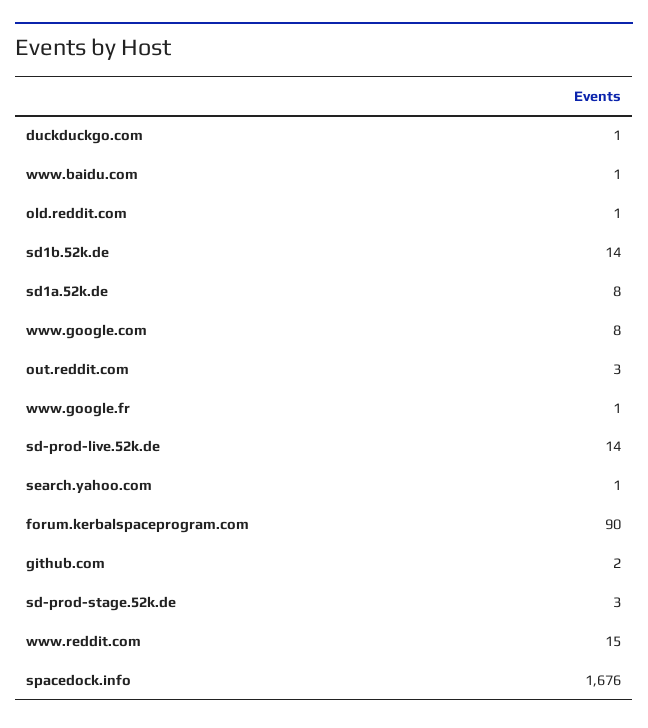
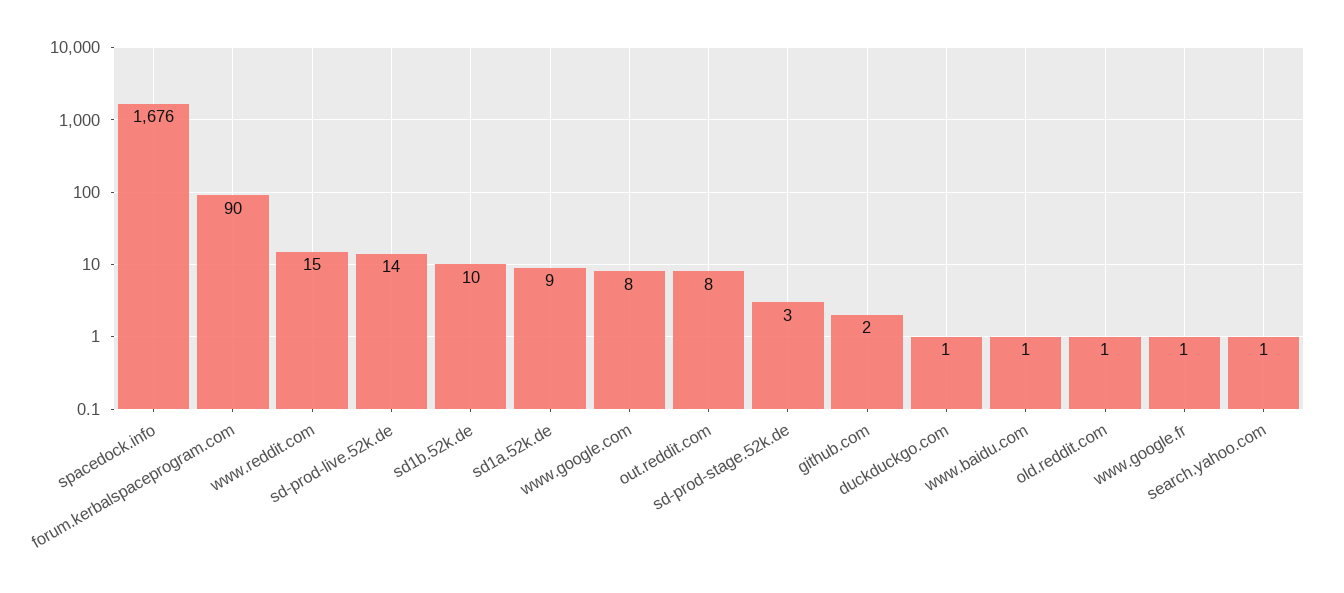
  {
    "duckduckgo.com": 1,
    "www.baidu.com": 1,
    "old.reddit.com": 1,
-   "sd1b.52k.de": 14,
+   "sd1b.52k.de": 10,
-   "sd1a.52k.de": 8,
+   "sd1a.52k.de": 9,
    "www.google.com": 8,
-   "out.reddit.com": 3,
+   "out.reddit.com": 8,
    "www.google.fr": 1,
    "sd-prod-live.52k.de": 14,
    "search.yahoo.com": 1,
    "forum.kerbalspaceprogram.com": 90,
    "github.com": 2,
    "sd-prod-stage.52k.de": 3,
    "www.reddit.com": 15,
    "spacedock.info": 1676
  }

